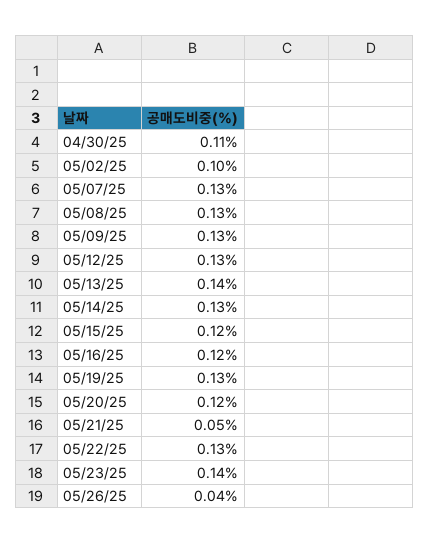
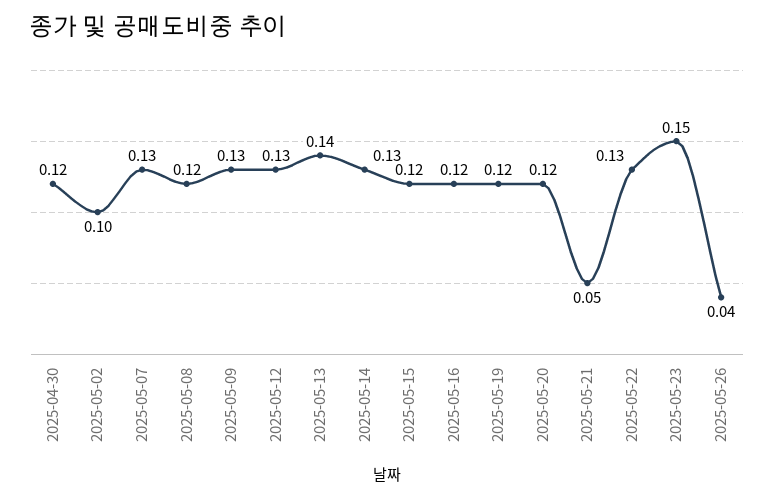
  {
-   "04/30/25": 0.11,
+   "04/30/25": 0.12,
    "05/02/25": 0.1,
    "05/07/25": 0.13,
-   "05/08/25": 0.13,
+   "05/08/25": 0.12,
    "05/09/25": 0.13,
    "05/12/25": 0.13,
    "05/13/25": 0.14,
    "05/14/25": 0.13,
    "05/15/25": 0.12,
    "05/16/25": 0.12,
-   "05/19/25": 0.13,
+   "05/19/25": 0.12,
    "05/20/25": 0.12,
    "05/21/25": 0.05,
    "05/22/25": 0.13,
-   "05/23/25": 0.14,
+   "05/23/25": 0.15,
    "05/26/25": 0.04
  }

